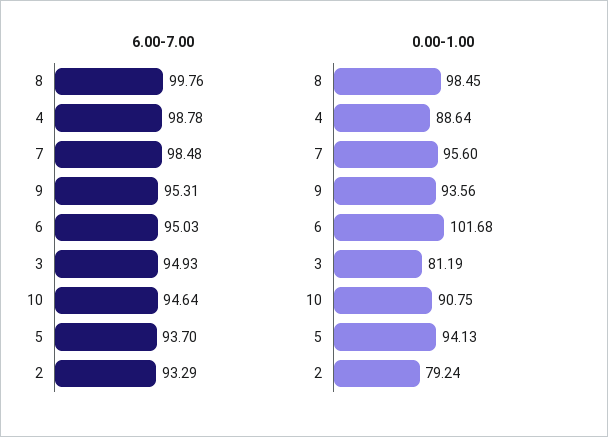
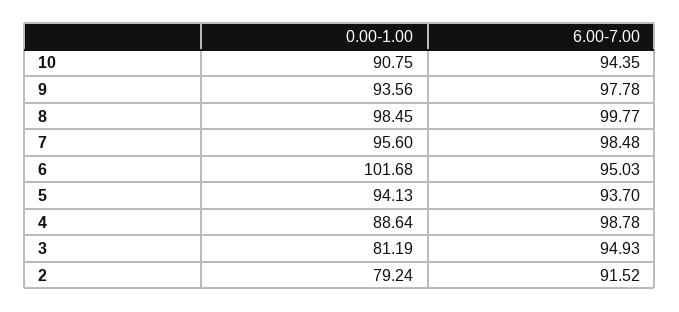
  {
    "6.00-7.00": {
-     "8": 99.76,
+     "8": 99.77,
      "4": 98.78,
      "7": 98.48,
-     "9": 95.31,
+     "9": 97.78,
      "6": 95.03,
      "3": 94.93,
-     "10": 94.64,
+     "10": 94.35,
      "5": 93.7,
-     "2": 93.29
+     "2": 91.52
    },
    "0.00-1.00": {
      "8": 98.45,
      "4": 88.64,
      "7": 95.6,
      "9": 93.56,
      "6": 101.68,
      "3": 81.19,
      "10": 90.75,
      "5": 94.13,
      "2": 79.24
    }
  }

